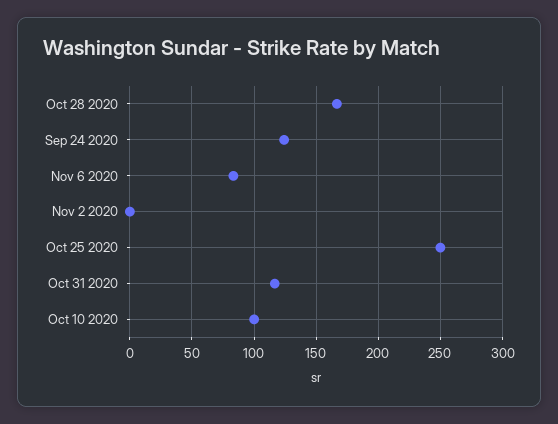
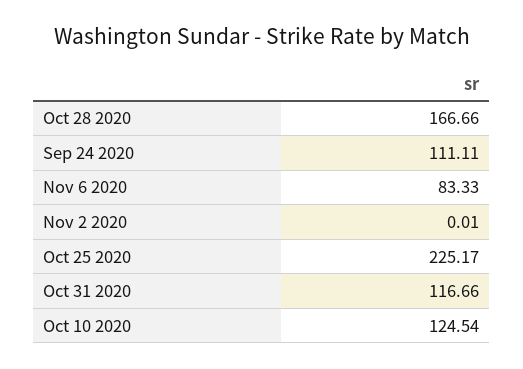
  {
    "Oct 28 2020": 166.66,
-   "Sep 24 2020": 125,
+   "Sep 24 2020": 111.11,
    "Nov 6 2020": 83.33,
    "Nov 2 2020": 0.01,
-   "Oct 25 2020": 250,
+   "Oct 25 2020": 225.17,
    "Oct 31 2020": 116.66,
-   "Oct 10 2020": 100
+   "Oct 10 2020": 124.54
  }

